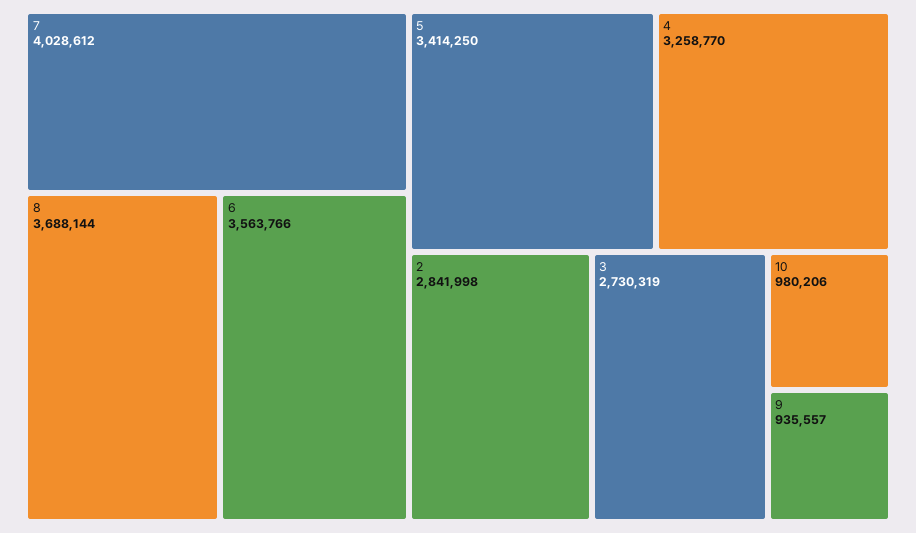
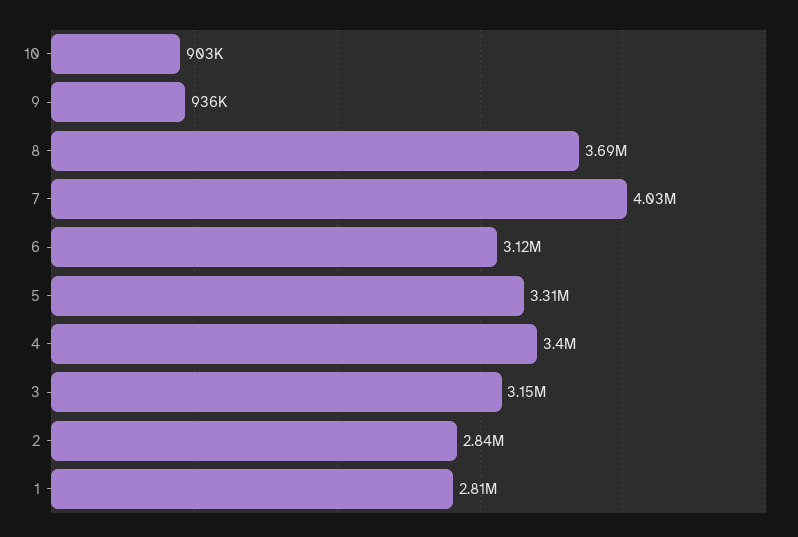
  {
    "7": 4028612,
    "8": 3688144,
-   "6": 3563766,
+   "6": 3120000,
-   "5": 3414250,
+   "5": 3310000,
-   "4": 3258770,
+   "4": 3400000,
    "2": 2841998,
-   "3": 2730319,
+   "3": 3150000,
-   "10": 980206,
+   "10": 903000,
-   "9": 935557
+   "9": 935557,
+   "1": 2810000
  }

